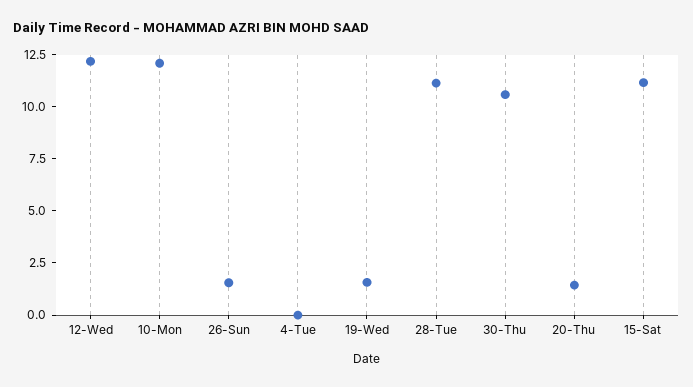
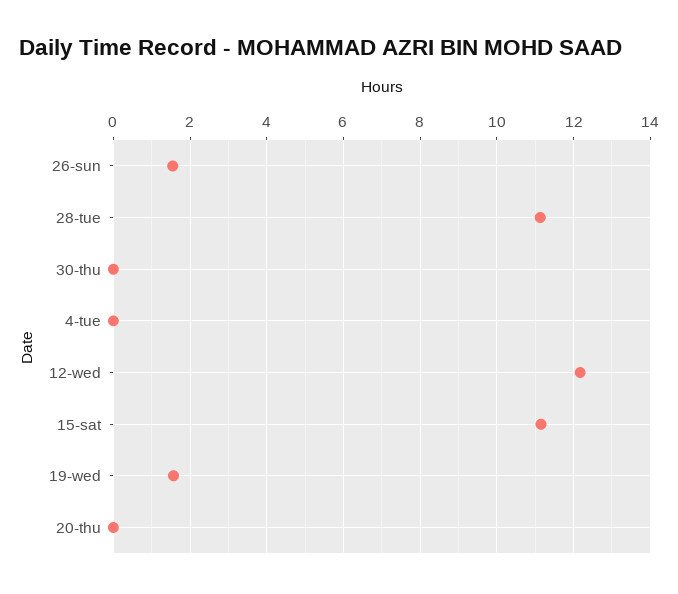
  {
    "12-Wed": 12.2,
-   "10-Mon": 12,
    "26-Sun": 1.6,
    "4-Tue": 0,
    "19-Wed": 1.6,
    "28-Tue": 11.2,
-   "30-Thu": 10.5,
+   "30-Thu": 0,
-   "20-Thu": 1.5,
+   "20-Thu": 0,
    "15-Sat": 11.2
  }

